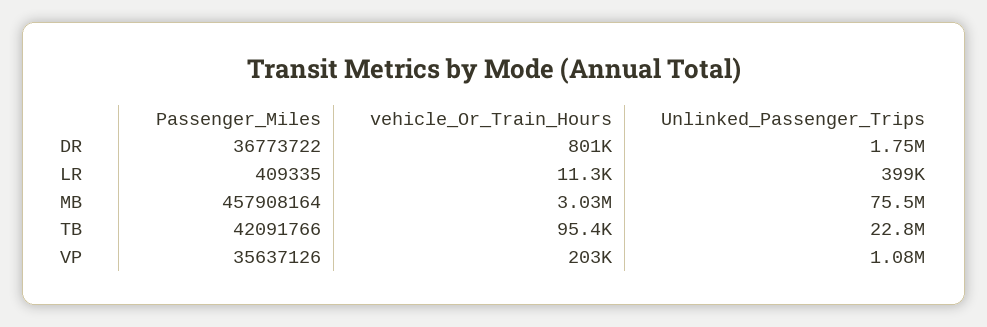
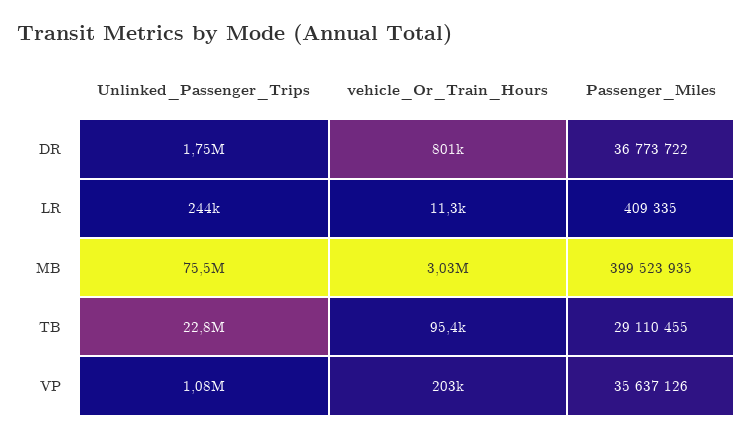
  {
    "Passenger_Miles": {
      "DR": 36773722,
      "LR": 409335,
-     "MB": 457908164,
+     "MB": 399523935,
-     "TB": 42091766,
+     "TB": 29110455,
      "VP": 35637126
    },
    "vehicle_Or_Train_Hours": {
      "DR": 801000,
      "LR": 11300,
      "MB": 3030000,
      "TB": 95400,
      "VP": 203000
    },
    "Unlinked_Passenger_Trips": {
      "DR": 1750000,
-     "LR": 399000,
+     "LR": 244000,
      "MB": 75500000,
      "TB": 22800000,
      "VP": 1080000
    }
  }

